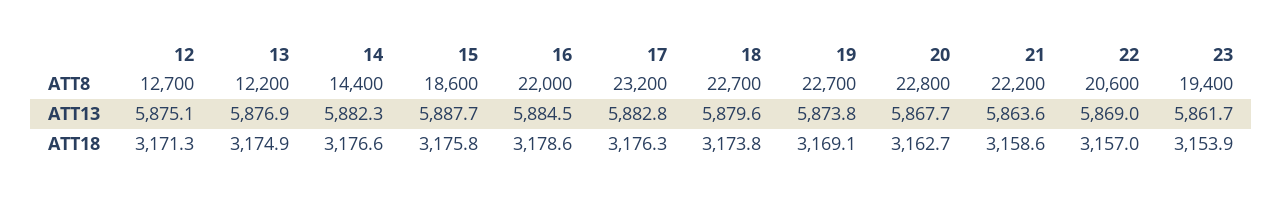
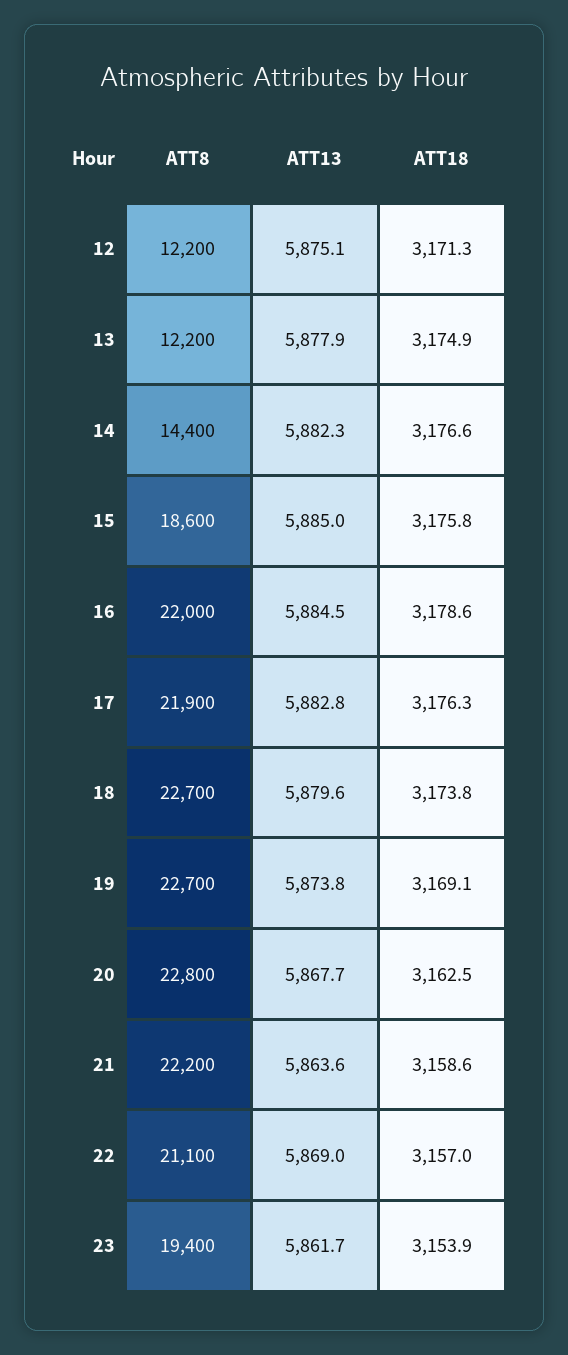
  {
    "12": {
-     "ATT8": 12700,
+     "ATT8": 12200,
      "ATT13": 5875.1,
      "ATT18": 3171.3
    },
    "13": {
      "ATT8": 12200,
-     "ATT13": 5876.9,
+     "ATT13": 5877.9,
      "ATT18": 3174.9
    },
    "14": {
      "ATT8": 14400,
      "ATT13": 5882.3,
      "ATT18": 3176.6
    },
    "15": {
      "ATT8": 18600,
-     "ATT13": 5887.7,
+     "ATT13": 5885,
      "ATT18": 3175.8
    },
    "16": {
      "ATT8": 22000,
      "ATT13": 5884.5,
      "ATT18": 3178.6
    },
    "17": {
-     "ATT8": 23200,
+     "ATT8": 21900,
      "ATT13": 5882.8,
      "ATT18": 3176.3
    },
    "18": {
      "ATT8": 22700,
      "ATT13": 5879.6,
      "ATT18": 3173.8
    },
    "19": {
      "ATT8": 22700,
      "ATT13": 5873.8,
      "ATT18": 3169.1
    },
    "20": {
      "ATT8": 22800,
      "ATT13": 5867.7,
-     "ATT18": 3162.7
+     "ATT18": 3162.5
    },
    "21": {
      "ATT8": 22200,
      "ATT13": 5863.6,
      "ATT18": 3158.6
    },
    "22": {
-     "ATT8": 20600,
+     "ATT8": 21100,
      "ATT13": 5869,
      "ATT18": 3157
    },
    "23": {
      "ATT8": 19400,
      "ATT13": 5861.7,
      "ATT18": 3153.9
    }
  }

